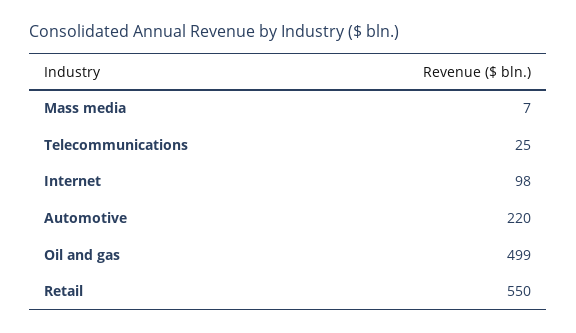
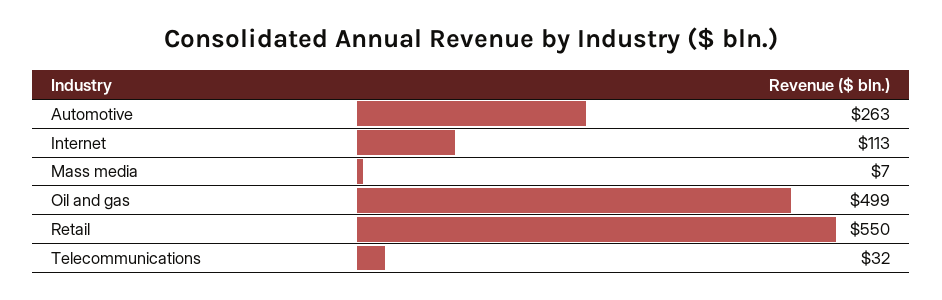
  {
    "Mass media": 7,
-   "Telecommunications": 25,
+   "Telecommunications": 32,
-   "Internet": 98,
+   "Internet": 113,
-   "Automotive": 220,
+   "Automotive": 263,
    "Oil and gas": 499,
    "Retail": 550
  }

